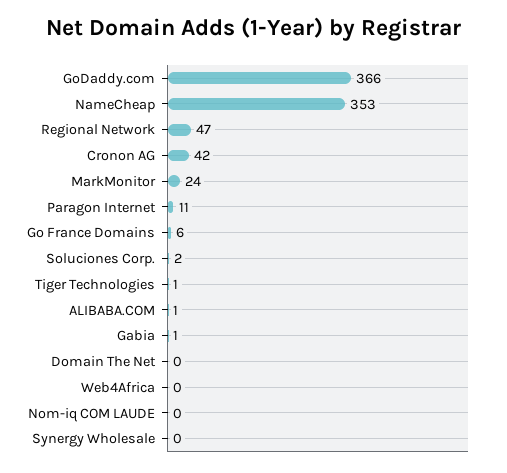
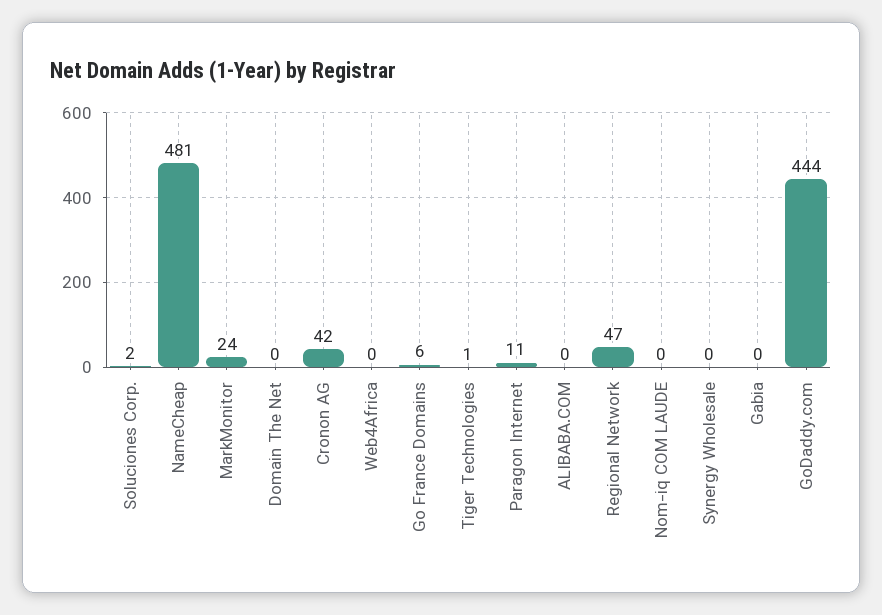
  {
-   "GoDaddy.com": 366,
+   "GoDaddy.com": 444,
-   "NameCheap": 353,
+   "NameCheap": 481,
    "Regional Network": 47,
    "Cronon AG": 42,
    "MarkMonitor": 24,
    "Paragon Internet": 11,
    "Go France Domains": 6,
    "Soluciones Corp.": 2,
    "Tiger Technologies": 1,
-   "ALIBABA.COM": 1,
+   "ALIBABA.COM": 0,
-   "Gabia": 1,
+   "Gabia": 0,
    "Domain The Net": 0,
    "Web4Africa": 0,
    "Nom-iq COM LAUDE": 0,
    "Synergy Wholesale": 0
  }

